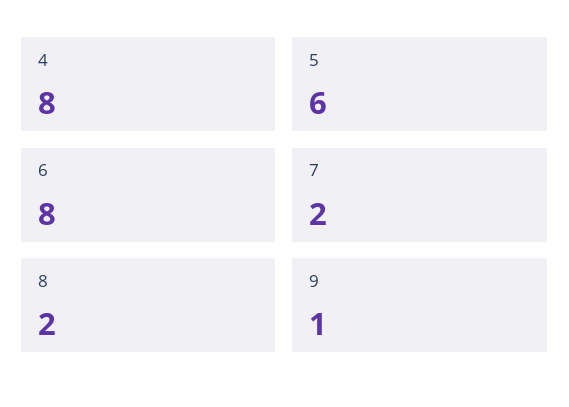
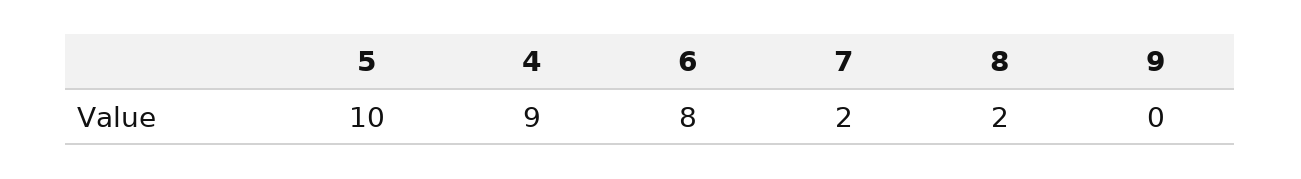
  {
-   "4": 8,
+   "4": 9,
-   "5": 6,
+   "5": 10,
    "6": 8,
    "7": 2,
    "8": 2,
-   "9": 1
+   "9": 0
  }

